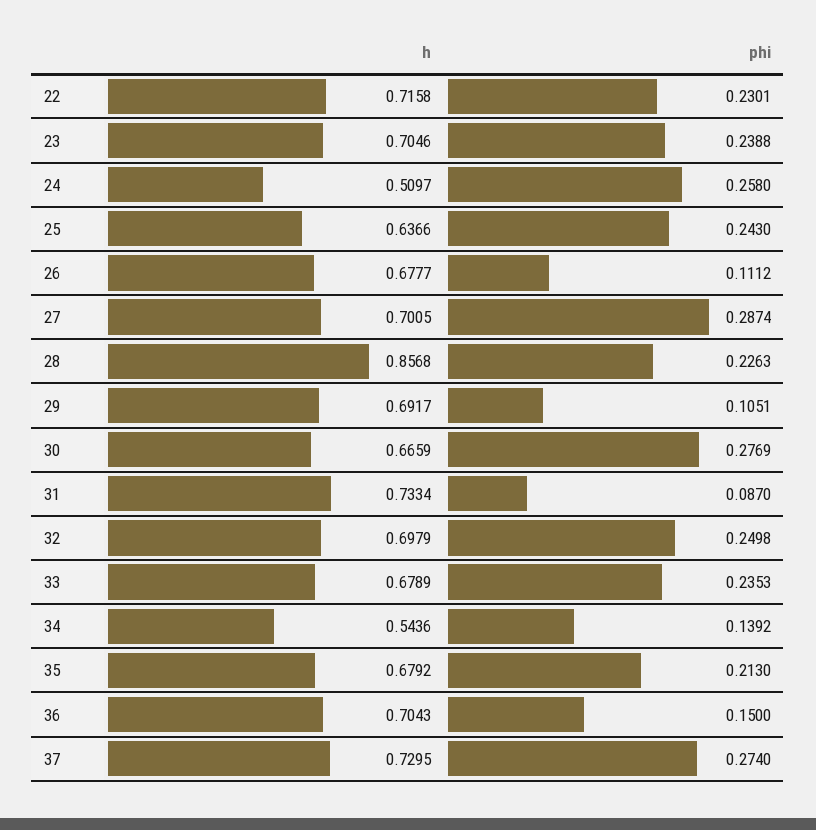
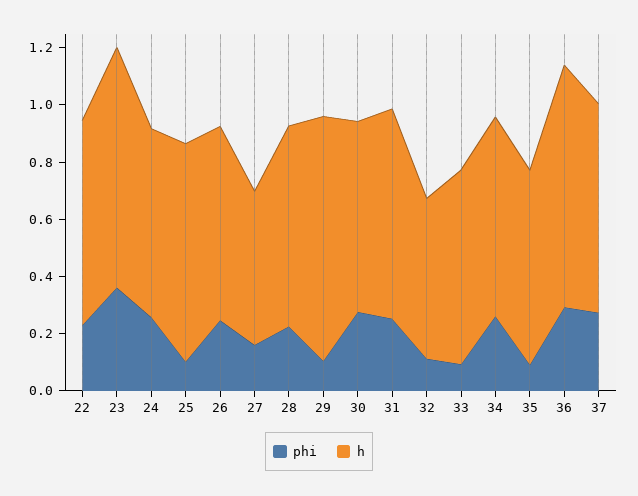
  {
    "h": {
      "22": 0.7158,
-     "23": 0.7046,
+     "23": 0.85,
-     "24": 0.5097,
+     "24": 0.65,
-     "25": 0.6366,
+     "25": 0.75,
      "26": 0.6777,
-     "27": 0.7005,
+     "27": 0.55,
-     "28": 0.8568,
+     "28": 0.7,
-     "29": 0.6917,
+     "29": 0.85,
      "30": 0.6659,
      "31": 0.7334,
-     "32": 0.6979,
+     "32": 0.55,
      "33": 0.6789,
-     "34": 0.5436,
+     "34": 0.7,
      "35": 0.6792,
-     "36": 0.7043,
+     "36": 0.85,
      "37": 0.7295
    },
    "phi": {
      "22": 0.2301,
-     "23": 0.2388,
+     "23": 0.35,
      "24": 0.258,
-     "25": 0.243,
+     "25": 0.1,
-     "26": 0.1112,
+     "26": 0.25,
-     "27": 0.2874,
+     "27": 0.15,
      "28": 0.2263,
      "29": 0.1051,
      "30": 0.2769,
-     "31": 0.087,
+     "31": 0.25,
-     "32": 0.2498,
+     "32": 0.1,
-     "33": 0.2353,
+     "33": 0.1,
-     "34": 0.1392,
+     "34": 0.25,
-     "35": 0.213,
+     "35": 0.1,
-     "36": 0.15,
+     "36": 0.3,
      "37": 0.274
    }
  }

